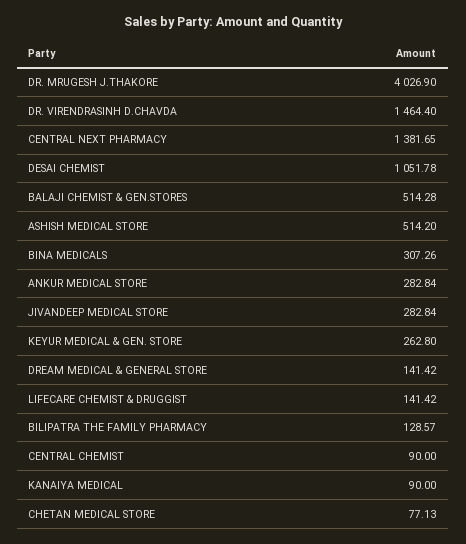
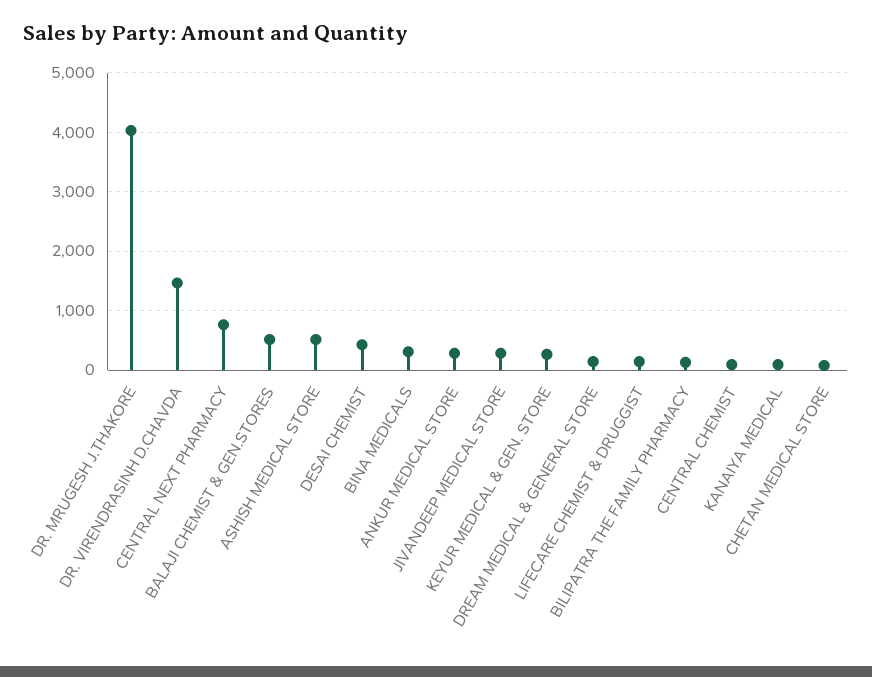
  {
    "DR. MRUGESH J.THAKORE": 4026.9,
    "DR. VIRENDRASINH D.CHAVDA": 1464.4,
-   "CENTRAL NEXT PHARMACY": 1381.65,
+   "CENTRAL NEXT PHARMACY": 800,
-   "DESAI CHEMIST": 1051.78,
+   "DESAI CHEMIST": 400,
    "BALAJI CHEMIST & GEN.STORES": 514.28,
    "ASHISH MEDICAL STORE": 514.2,
    "BINA MEDICALS": 307.26,
    "ANKUR MEDICAL STORE": 282.84,
    "JIVANDEEP MEDICAL STORE": 282.84,
    "KEYUR MEDICAL & GEN. STORE": 262.8,
    "DREAM MEDICAL & GENERAL STORE": 141.42,
    "LIFECARE CHEMIST & DRUGGIST": 141.42,
    "BILIPATRA THE FAMILY PHARMACY": 128.57,
    "CENTRAL CHEMIST": 90,
    "KANAIYA MEDICAL": 90,
    "CHETAN MEDICAL STORE": 77.13
  }

